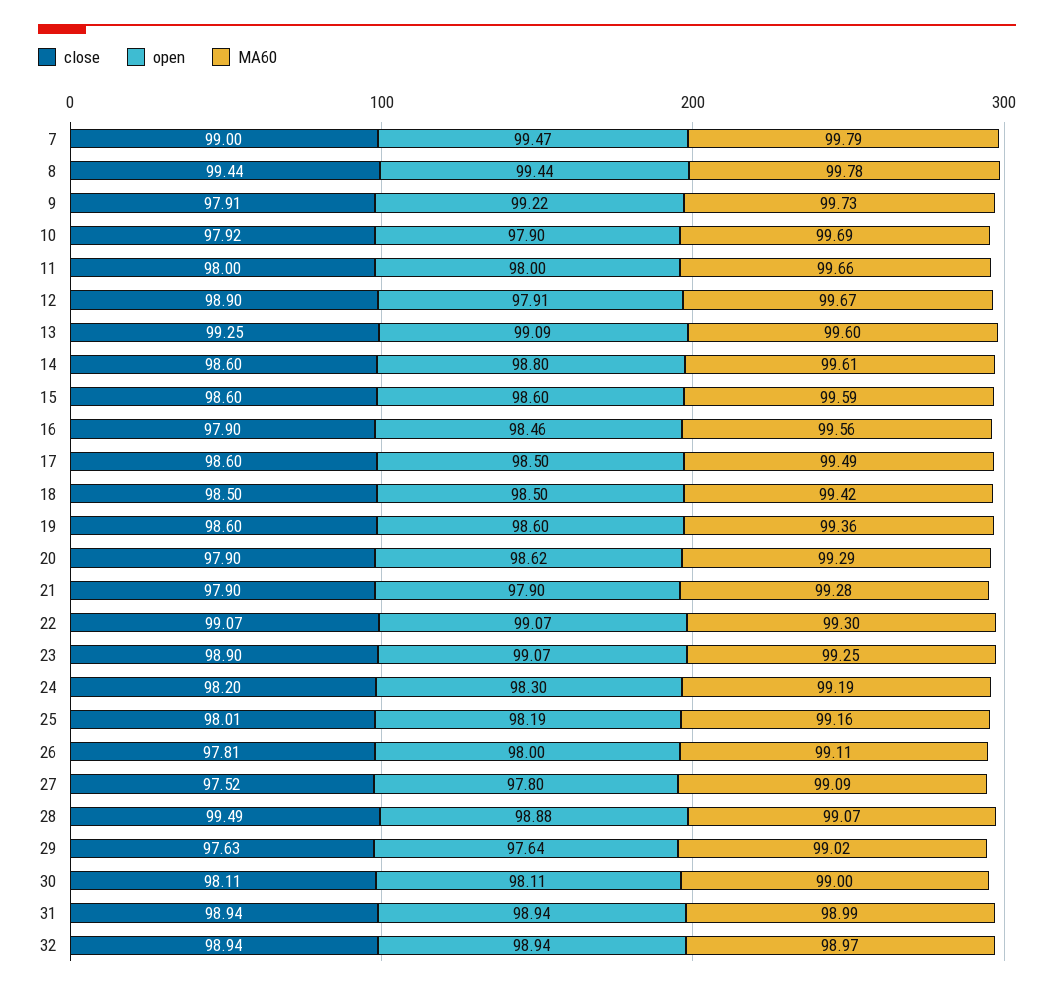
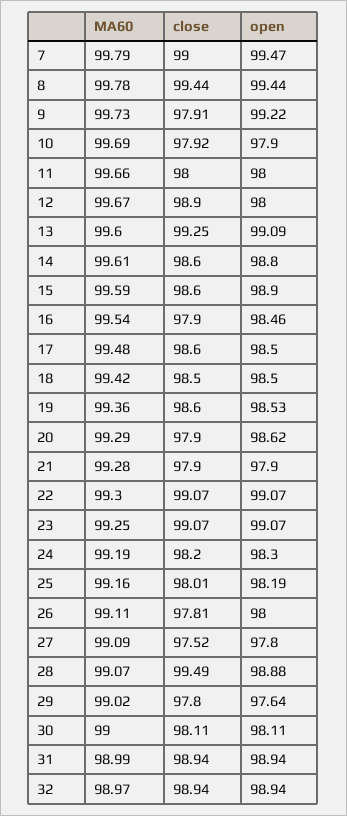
  {
    "close": {
      "7": 99,
      "8": 99.44,
      "9": 97.91,
      "10": 97.92,
      "11": 98,
      "12": 98.9,
      "13": 99.25,
      "14": 98.6,
      "15": 98.6,
      "16": 97.9,
      "17": 98.6,
      "18": 98.5,
      "19": 98.6,
      "20": 97.9,
      "21": 97.9,
      "22": 99.07,
-     "23": 98.9,
+     "23": 99.07,
      "24": 98.2,
      "25": 98.01,
      "26": 97.81,
      "27": 97.52,
      "28": 99.49,
-     "29": 97.63,
+     "29": 97.8,
      "30": 98.11,
      "31": 98.94,
      "32": 98.94
    },
    "open": {
      "7": 99.47,
      "8": 99.44,
      "9": 99.22,
      "10": 97.9,
      "11": 98,
-     "12": 97.91,
+     "12": 98,
      "13": 99.09,
      "14": 98.8,
-     "15": 98.6,
+     "15": 98.9,
      "16": 98.46,
      "17": 98.5,
      "18": 98.5,
-     "19": 98.6,
+     "19": 98.53,
      "20": 98.62,
      "21": 97.9,
      "22": 99.07,
      "23": 99.07,
      "24": 98.3,
      "25": 98.19,
      "26": 98,
      "27": 97.8,
      "28": 98.88,
      "29": 97.64,
      "30": 98.11,
      "31": 98.94,
      "32": 98.94
    },
    "MA60": {
      "7": 99.79,
      "8": 99.78,
      "9": 99.73,
      "10": 99.69,
      "11": 99.66,
      "12": 99.67,
      "13": 99.6,
      "14": 99.61,
      "15": 99.59,
-     "16": 99.56,
+     "16": 99.54,
-     "17": 99.49,
+     "17": 99.48,
      "18": 99.42,
      "19": 99.36,
      "20": 99.29,
      "21": 99.28,
      "22": 99.3,
      "23": 99.25,
      "24": 99.19,
      "25": 99.16,
      "26": 99.11,
      "27": 99.09,
      "28": 99.07,
      "29": 99.02,
      "30": 99,
      "31": 98.99,
      "32": 98.97
    }
  }

